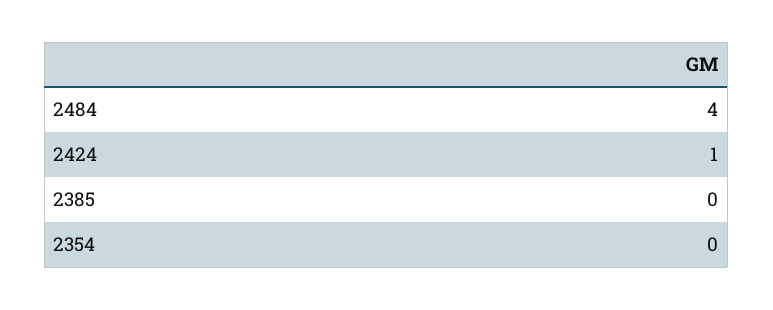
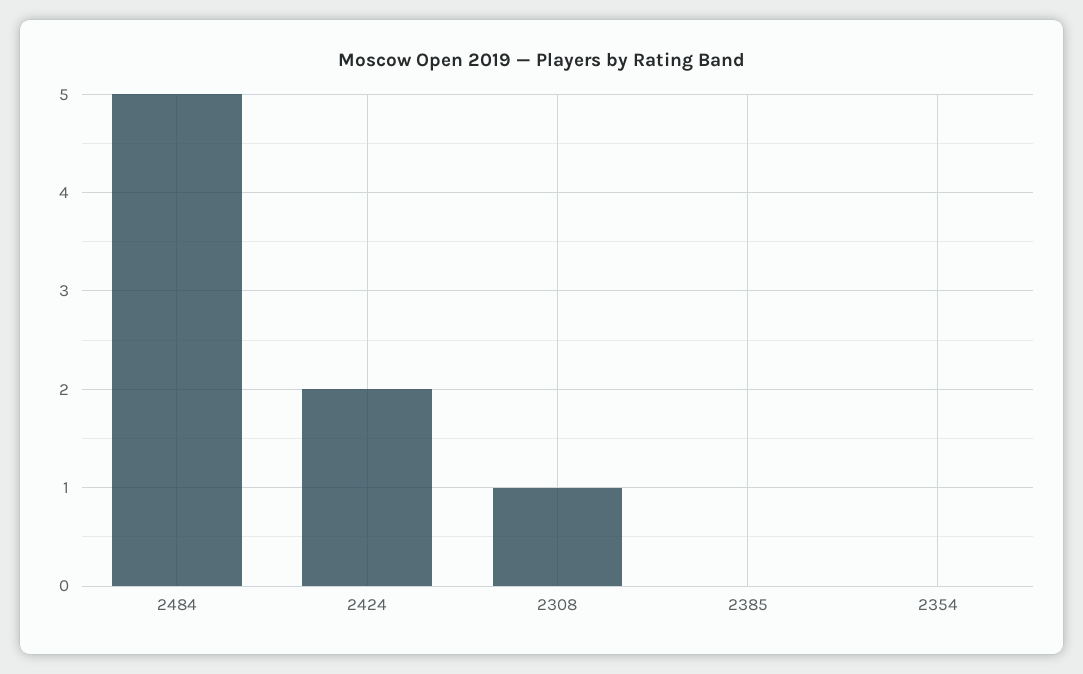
  {
-   "2484": 4,
+   "2484": 5,
-   "2424": 1,
+   "2424": 2,
    "2385": 0,
-   "2354": 0
+   "2354": 0,
+   "2308": 1
  }

